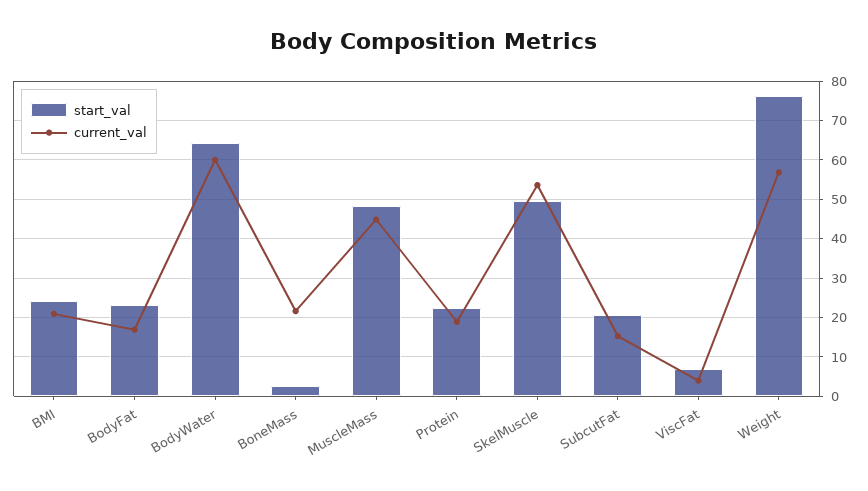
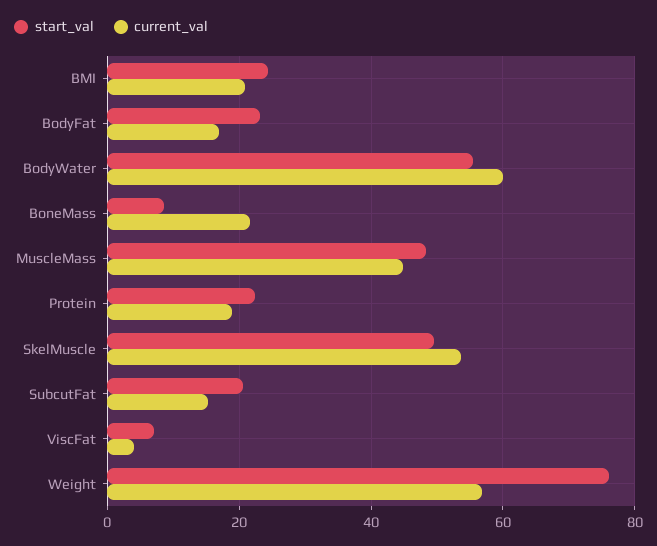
  {
    "start_val": {
      "BMI": 24,
      "BodyFat": 24,
-     "BodyWater": 64,
+     "BodyWater": 56,
-     "BoneMass": 2,
+     "BoneMass": 8,
      "MuscleMass": 48,
      "Protein": 22,
      "SkelMuscle": 50,
      "SubcutFat": 20,
      "ViscFat": 8,
      "Weight": 76
    },
    "current_val": {
      "BMI": 20,
      "BodyFat": 16,
      "BodyWater": 60,
      "BoneMass": 22,
      "MuscleMass": 44,
      "Protein": 18,
      "SkelMuscle": 54,
      "SubcutFat": 16,
      "ViscFat": 4,
      "Weight": 56
    }
  }

